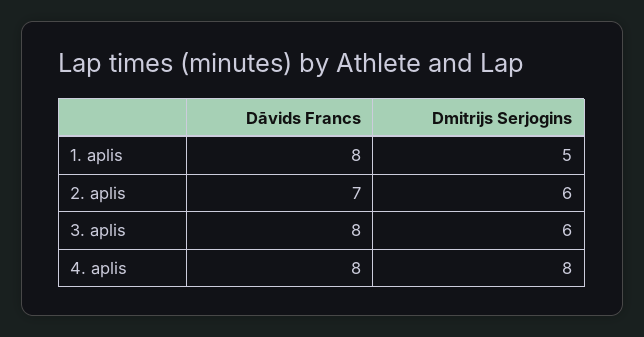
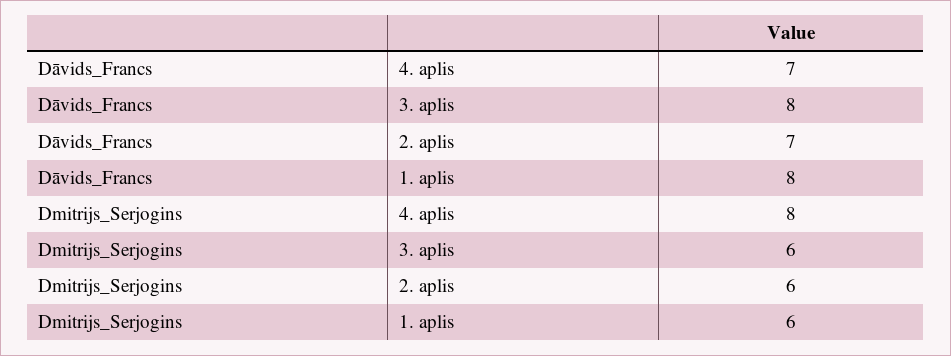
  {
    "Dāvids Francs": {
      "1. aplis": 8,
      "2. aplis": 7,
      "3. aplis": 8,
-     "4. aplis": 8
+     "4. aplis": 7
    },
    "Dmitrijs Serjogins": {
-     "1. aplis": 5,
+     "1. aplis": 6,
      "2. aplis": 6,
      "3. aplis": 6,
      "4. aplis": 8
    }
  }

